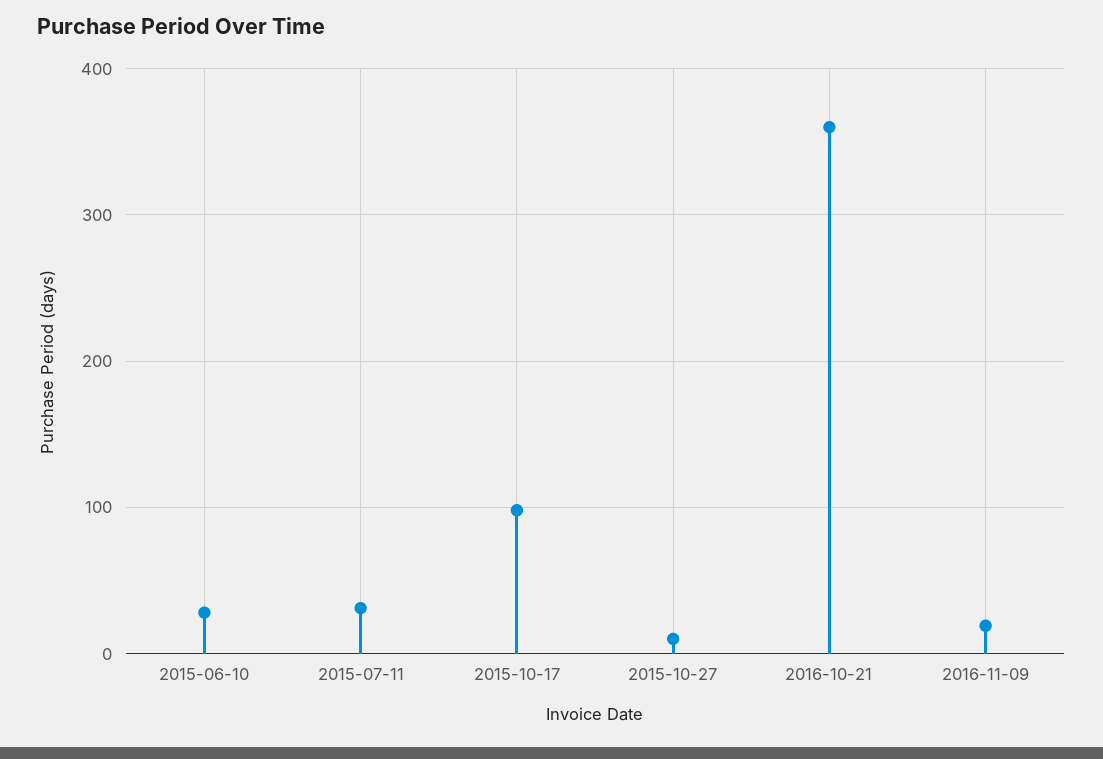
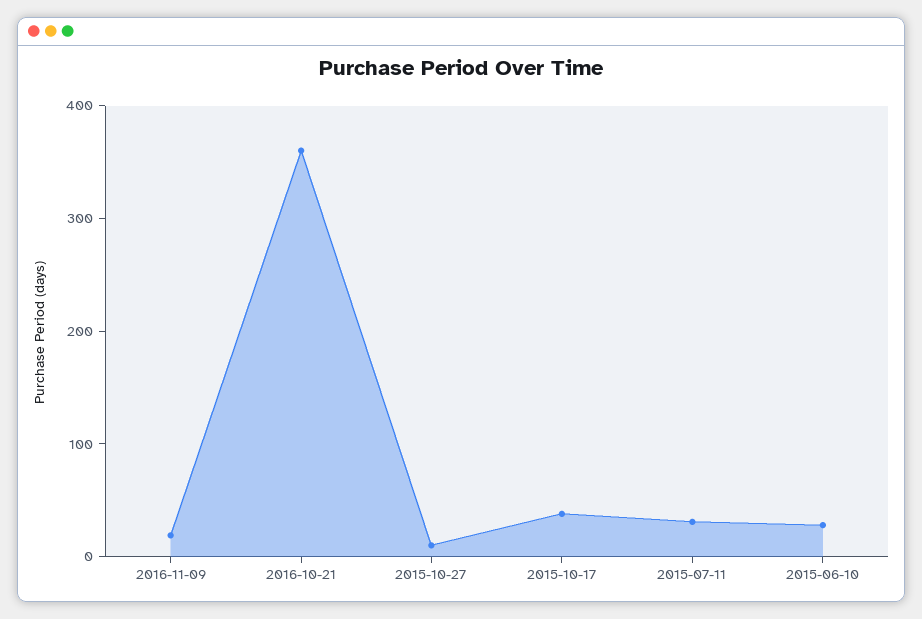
  {
    "2015-06-10": 30,
    "2015-07-11": 30,
-   "2015-10-17": 100,
+   "2015-10-17": 40,
    "2015-10-27": 10,
    "2016-10-21": 360,
    "2016-11-09": 20
  }

